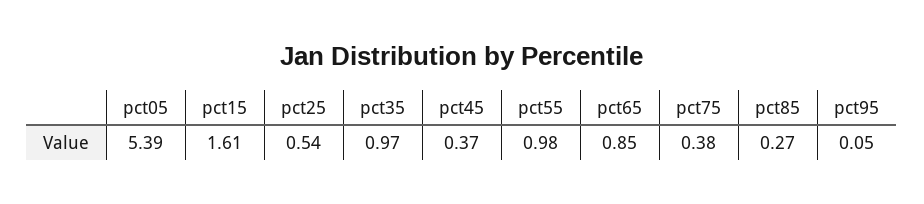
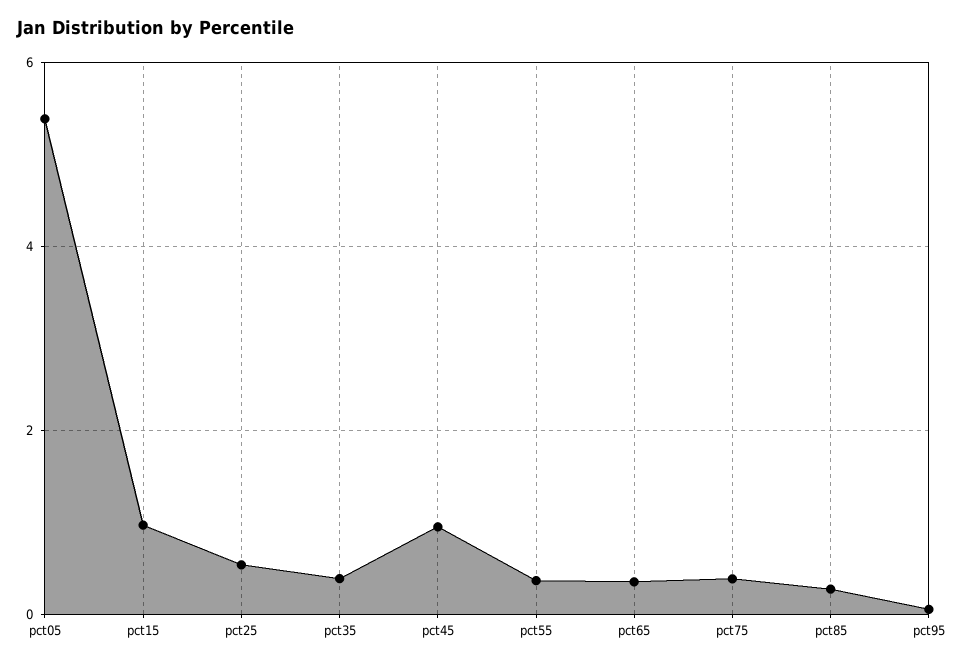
  {
    "pct05": 5.39,
-   "pct15": 1.61,
+   "pct15": 1,
    "pct25": 0.54,
-   "pct35": 0.97,
+   "pct35": 0.4,
-   "pct45": 0.37,
+   "pct45": 1,
-   "pct55": 0.98,
+   "pct55": 0.4,
-   "pct65": 0.85,
+   "pct65": 0.4,
    "pct75": 0.38,
    "pct85": 0.27,
    "pct95": 0.05
  }

